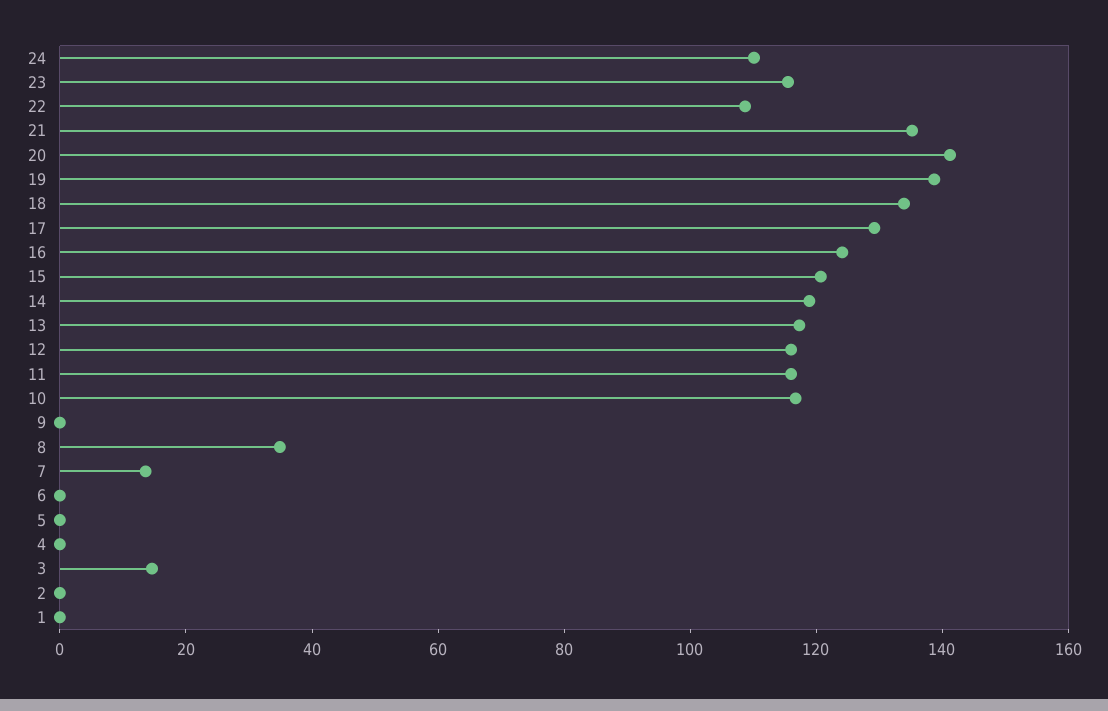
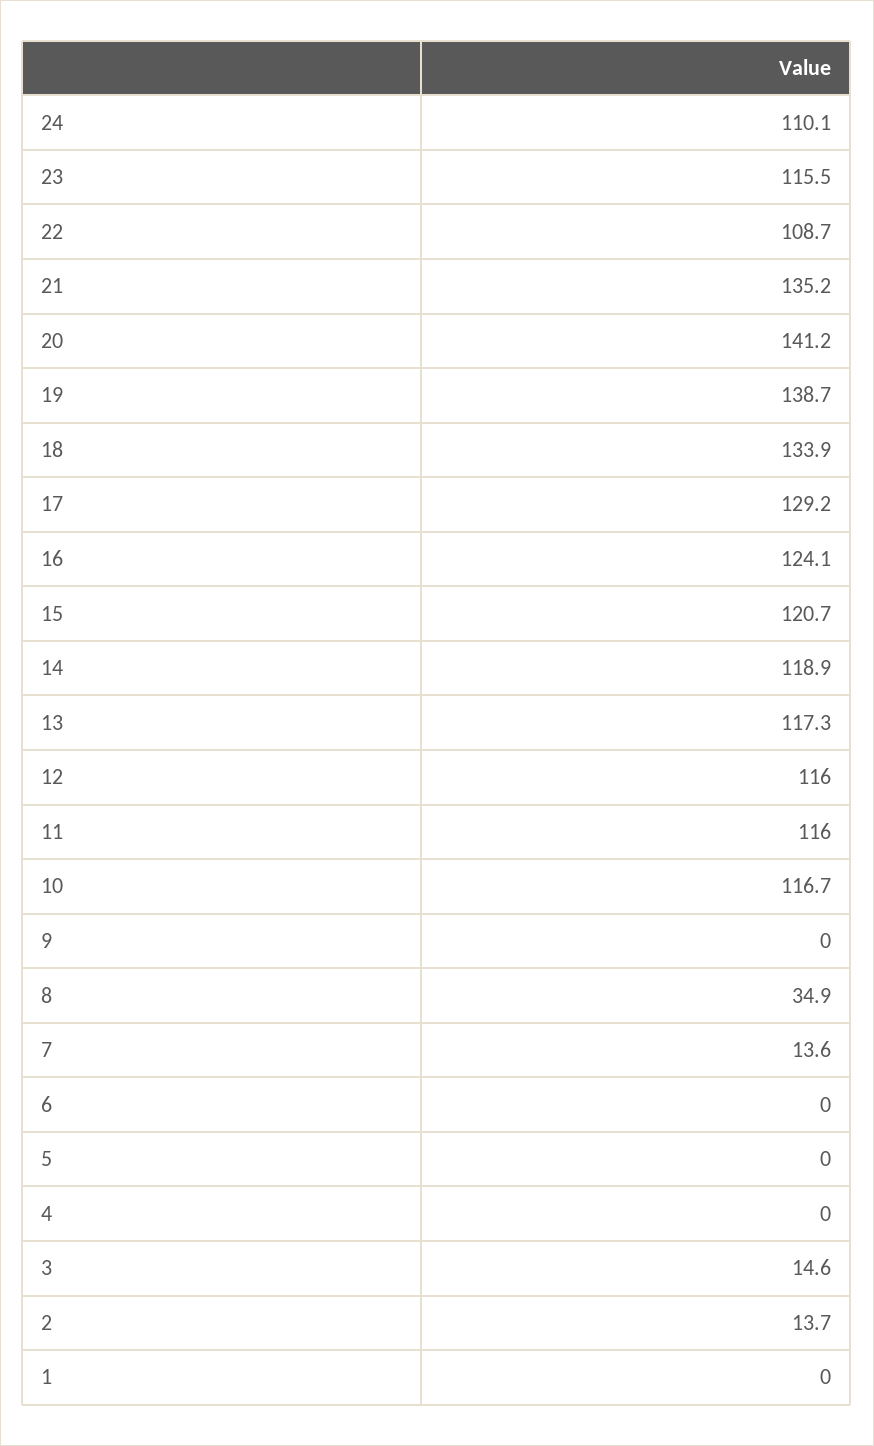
  {
    "24": 110.1,
    "23": 115.5,
    "22": 108.7,
    "21": 135.2,
    "20": 141.2,
    "19": 138.7,
    "18": 133.9,
    "17": 129.2,
    "16": 124.1,
    "15": 120.7,
    "14": 118.9,
    "13": 117.3,
    "12": 116,
    "11": 116,
    "10": 116.7,
    "9": 0,
    "8": 34.9,
    "7": 13.6,
    "6": 0,
    "5": 0,
    "4": 0,
    "3": 14.6,
-   "2": 0,
+   "2": 13.7,
    "1": 0
  }

